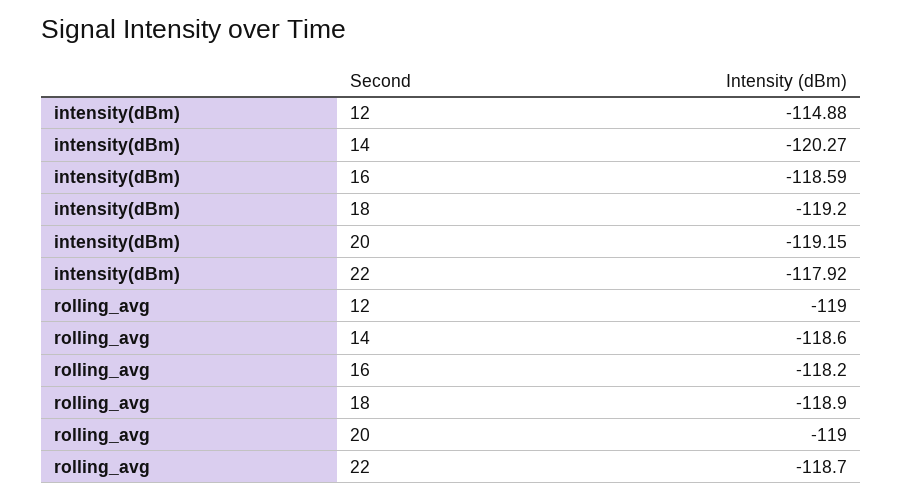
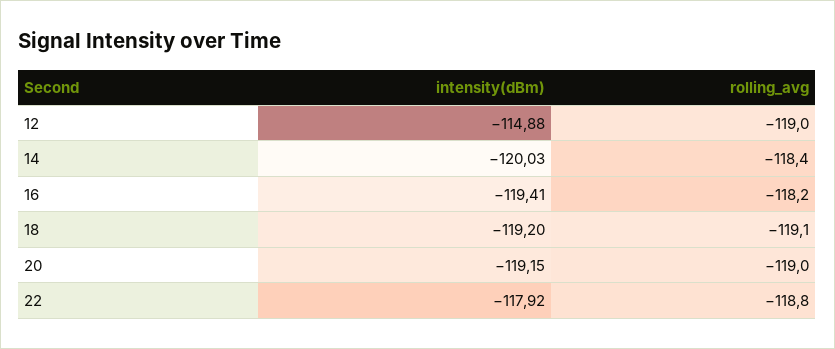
  {
    "intensity(dBm)": {
      "12": -114.88,
-     "14": -120.27,
+     "14": -120.03,
-     "16": -118.59,
+     "16": -119.41,
      "18": -119.2,
      "20": -119.15,
      "22": -117.92
    },
    "rolling_avg": {
      "12": -119,
-     "14": -118.6,
+     "14": -118.4,
      "16": -118.2,
-     "18": -118.9,
+     "18": -119.1,
      "20": -119,
-     "22": -118.7
+     "22": -118.8
    }
  }

